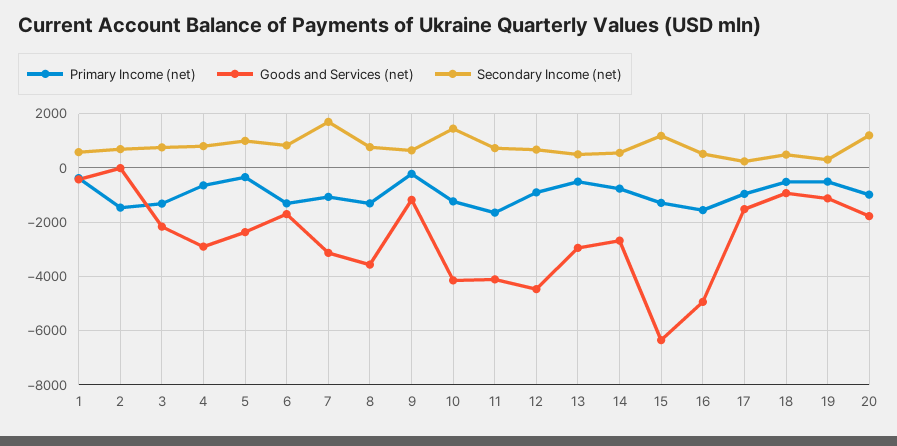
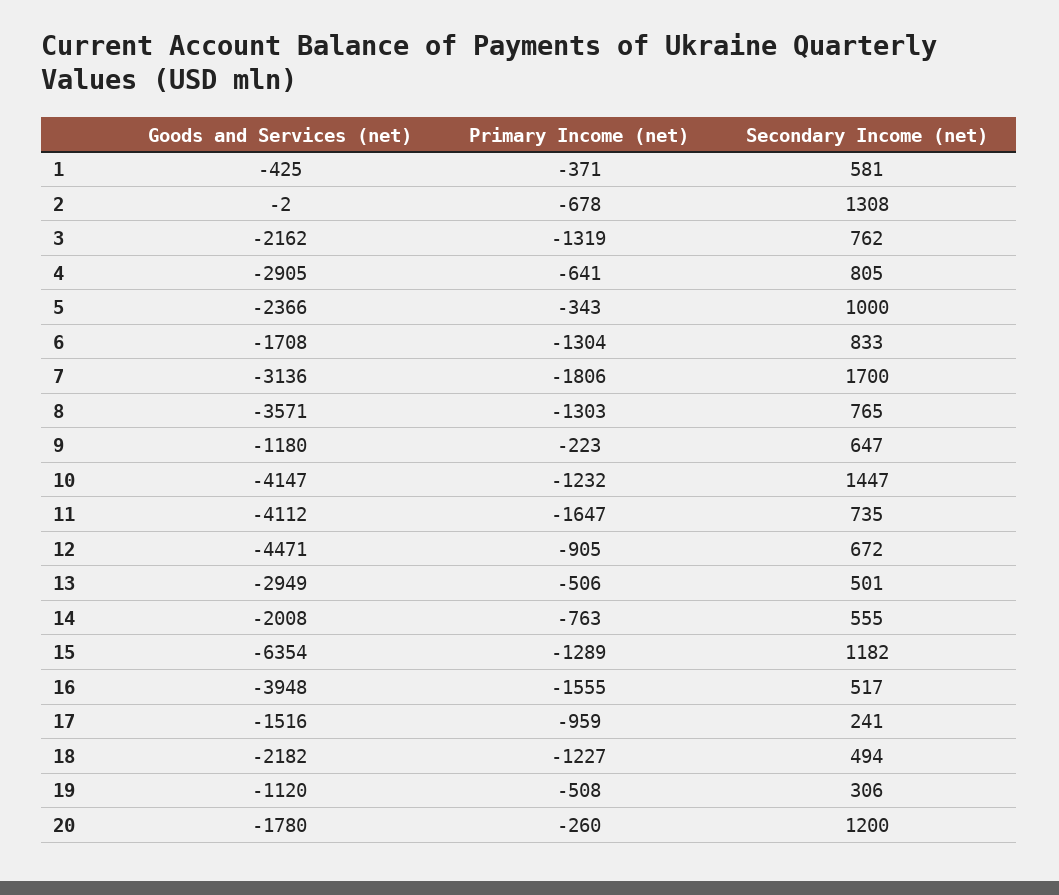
  {
    "Primary Income (net)": {
      "1": -371,
-     "2": -1500,
+     "2": -678,
      "3": -1319,
      "4": -641,
      "5": -343,
      "6": -1304,
-     "7": -1000,
+     "7": -1806,
      "8": -1303,
      "9": -223,
      "10": -1232,
      "11": -1647,
      "12": -905,
      "13": -506,
      "14": -763,
      "15": -1289,
      "16": -1555,
      "17": -959,
-     "18": -500,
+     "18": -1227,
      "19": -508,
-     "20": -1000
+     "20": -260
    },
    "Goods and Services (net)": {
      "1": -425,
      "2": -2,
      "3": -2162,
      "4": -2905,
      "5": -2366,
      "6": -1708,
      "7": -3136,
      "8": -3571,
      "9": -1180,
      "10": -4147,
      "11": -4112,
      "12": -4471,
      "13": -2949,
-     "14": -2750,
+     "14": -2008,
      "15": -6354,
-     "16": -5000,
+     "16": -3948,
      "17": -1516,
-     "18": -1000,
+     "18": -2182,
      "19": -1120,
      "20": -1780
    },
    "Secondary Income (net)": {
      "1": 581,
-     "2": 750,
+     "2": 1308,
      "3": 762,
      "4": 805,
      "5": 1000,
      "6": 833,
      "7": 1700,
      "8": 765,
      "9": 647,
      "10": 1447,
      "11": 735,
      "12": 672,
      "13": 501,
      "14": 555,
      "15": 1182,
      "16": 517,
      "17": 241,
      "18": 494,
      "19": 306,
      "20": 1200
    }
  }

